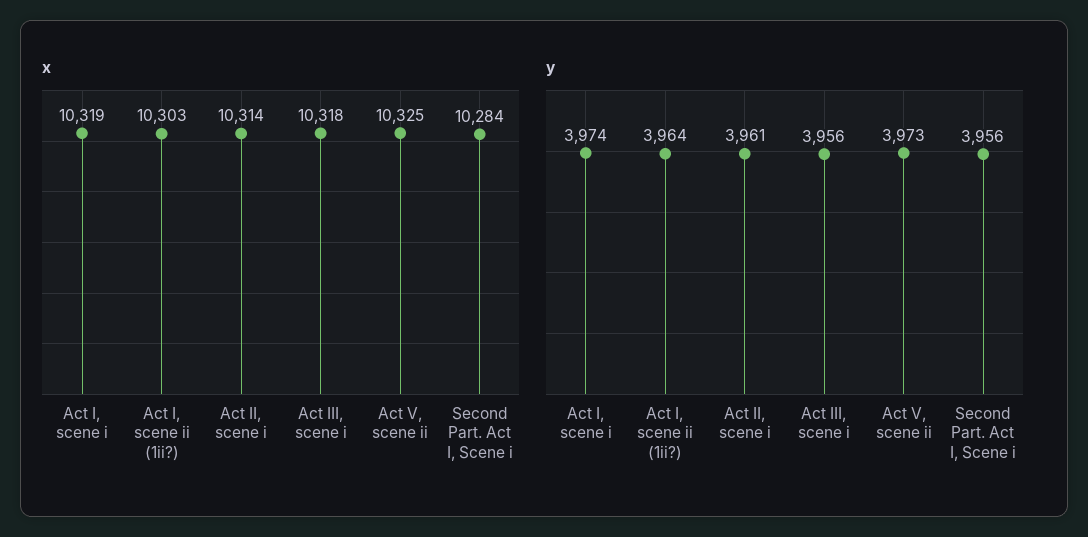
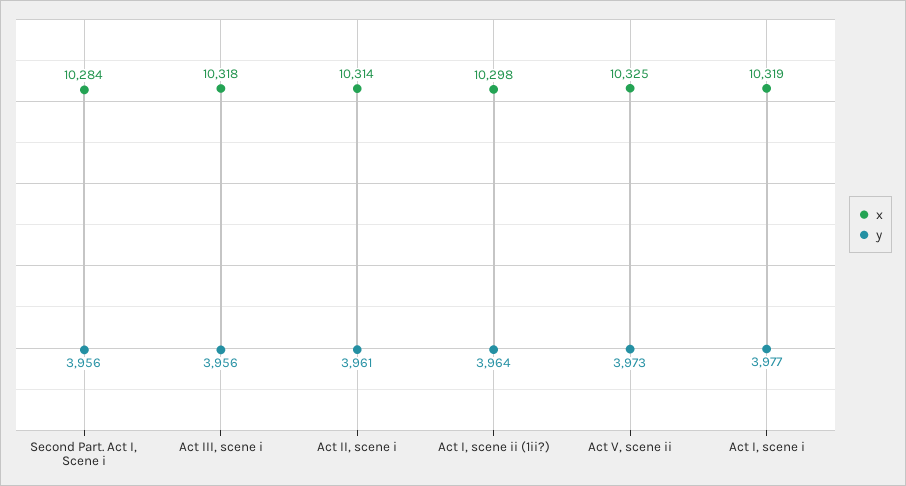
  {
    "x": {
      "Act I, scene i": 10319,
-     "Act I, scene ii (1ii?)": 10303,
+     "Act I, scene ii (1ii?)": 10298,
      "Act II, scene i": 10314,
      "Act III, scene i": 10318,
      "Act V, scene ii": 10325,
      "Second Part. Act I, Scene i": 10284
    },
    "y": {
-     "Act I, scene i": 3974,
+     "Act I, scene i": 3977,
      "Act I, scene ii (1ii?)": 3964,
      "Act II, scene i": 3961,
      "Act III, scene i": 3956,
      "Act V, scene ii": 3973,
      "Second Part. Act I, Scene i": 3956
    }
  }

